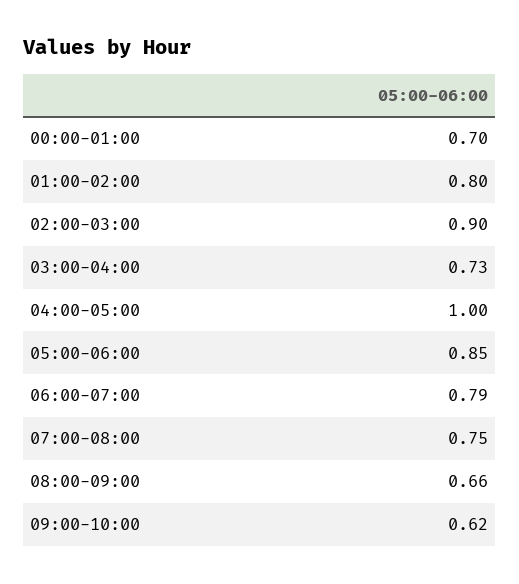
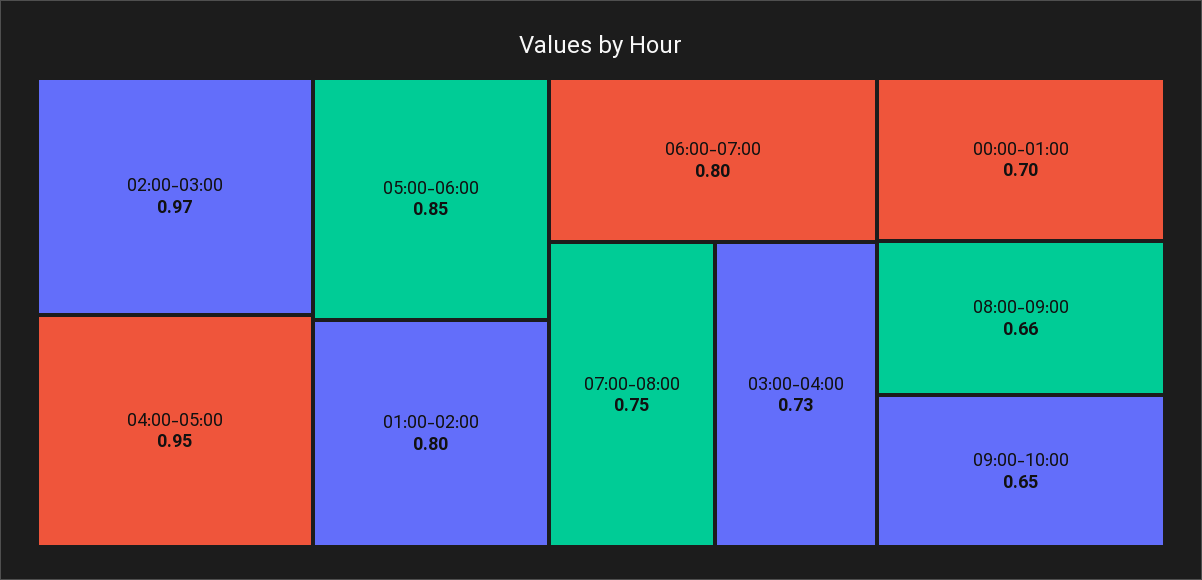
  {
    "00:00-01:00": 0.7,
    "01:00-02:00": 0.8,
-   "02:00-03:00": 0.9,
+   "02:00-03:00": 0.97,
    "03:00-04:00": 0.73,
-   "04:00-05:00": 1,
+   "04:00-05:00": 0.95,
    "05:00-06:00": 0.85,
-   "06:00-07:00": 0.79,
+   "06:00-07:00": 0.8,
    "07:00-08:00": 0.75,
    "08:00-09:00": 0.66,
-   "09:00-10:00": 0.62
+   "09:00-10:00": 0.65
  }

